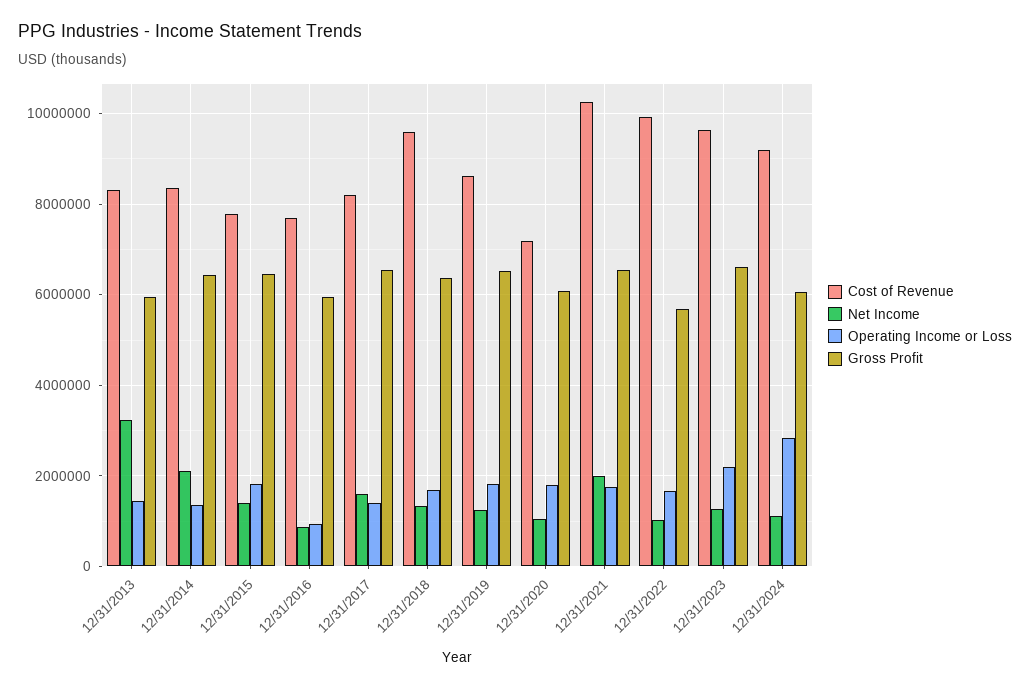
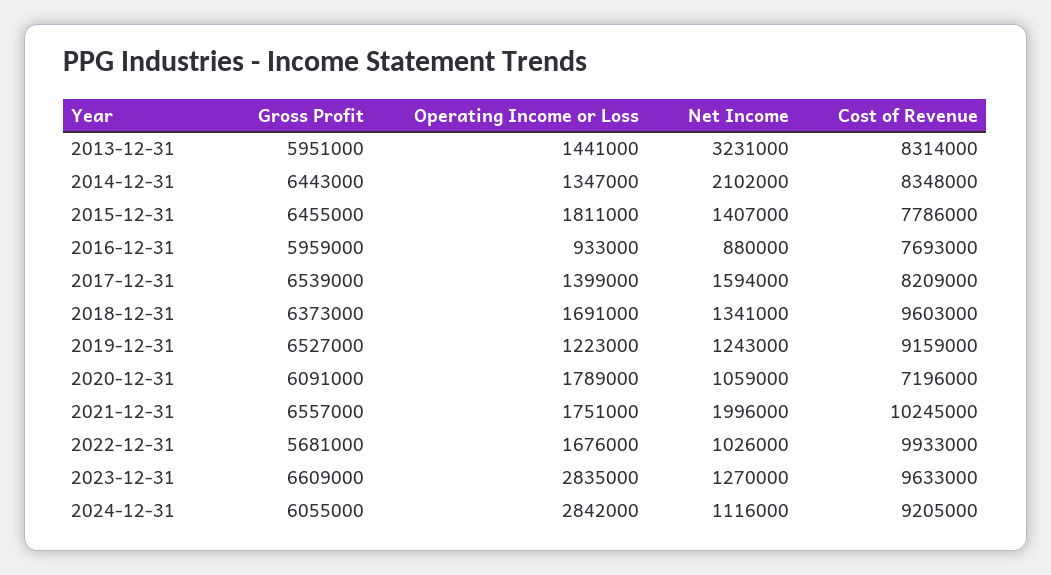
  {
    "Cost of Revenue": {
      "12/31/2013": 8314000,
      "12/31/2014": 8348000,
      "12/31/2015": 7786000,
      "12/31/2016": 7693000,
      "12/31/2017": 8209000,
      "12/31/2018": 9603000,
-     "12/31/2019": 8600000,
+     "12/31/2019": 9159000,
      "12/31/2020": 7196000,
      "12/31/2021": 10245000,
      "12/31/2022": 9933000,
      "12/31/2023": 9633000,
      "12/31/2024": 9205000
    },
    "Net Income": {
      "12/31/2013": 3231000,
      "12/31/2014": 2102000,
      "12/31/2015": 1407000,
      "12/31/2016": 880000,
      "12/31/2017": 1594000,
      "12/31/2018": 1341000,
      "12/31/2019": 1243000,
      "12/31/2020": 1059000,
      "12/31/2021": 1996000,
      "12/31/2022": 1026000,
      "12/31/2023": 1270000,
      "12/31/2024": 1116000
    },
    "Operating Income or Loss": {
      "12/31/2013": 1441000,
      "12/31/2014": 1347000,
      "12/31/2015": 1811000,
      "12/31/2016": 933000,
      "12/31/2017": 1399000,
      "12/31/2018": 1691000,
-     "12/31/2019": 1800000,
+     "12/31/2019": 1223000,
      "12/31/2020": 1789000,
      "12/31/2021": 1751000,
      "12/31/2022": 1676000,
-     "12/31/2023": 2200000,
+     "12/31/2023": 2835000,
      "12/31/2024": 2842000
    },
    "Gross Profit": {
      "12/31/2013": 5951000,
      "12/31/2014": 6443000,
      "12/31/2015": 6455000,
      "12/31/2016": 5959000,
      "12/31/2017": 6539000,
      "12/31/2018": 6373000,
      "12/31/2019": 6527000,
      "12/31/2020": 6091000,
      "12/31/2021": 6557000,
      "12/31/2022": 5681000,
      "12/31/2023": 6609000,
      "12/31/2024": 6055000
    }
  }

